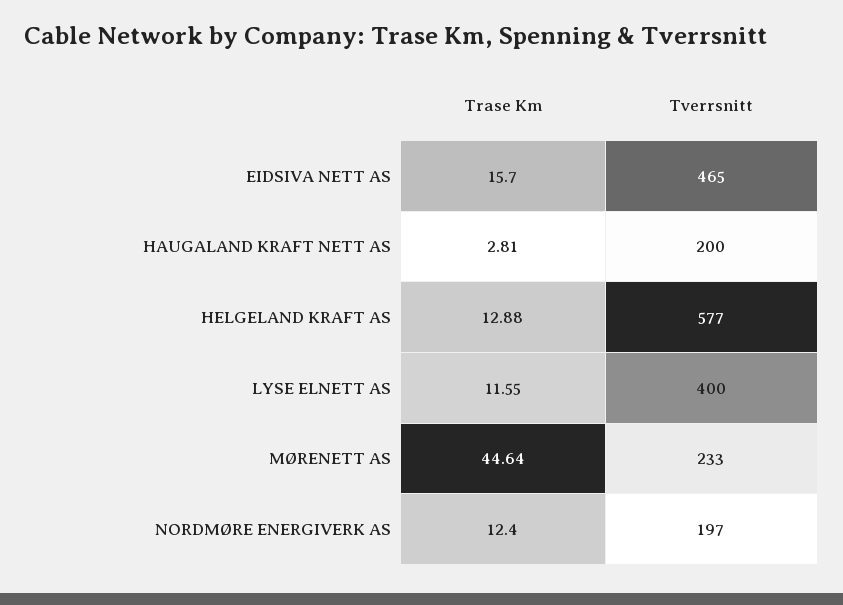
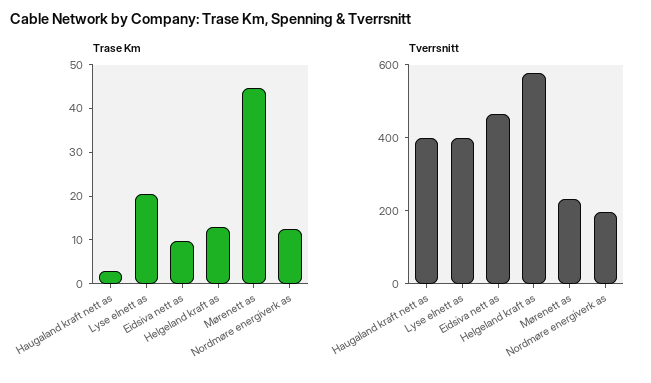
  {
    "Trase Km": {
-     "EIDSIVA NETT AS": 15.7,
+     "EIDSIVA NETT AS": 10,
      "HAUGALAND KRAFT NETT AS": 2.81,
      "HELGELAND KRAFT AS": 12.88,
-     "LYSE ELNETT AS": 11.55,
+     "LYSE ELNETT AS": 20,
      "MØRENETT AS": 44.64,
      "NORDMØRE ENERGIVERK AS": 12.4
    },
    "Tverrsnitt": {
      "EIDSIVA NETT AS": 465,
-     "HAUGALAND KRAFT NETT AS": 200,
+     "HAUGALAND KRAFT NETT AS": 400,
      "HELGELAND KRAFT AS": 577,
      "LYSE ELNETT AS": 400,
      "MØRENETT AS": 233,
      "NORDMØRE ENERGIVERK AS": 197
    }
  }

